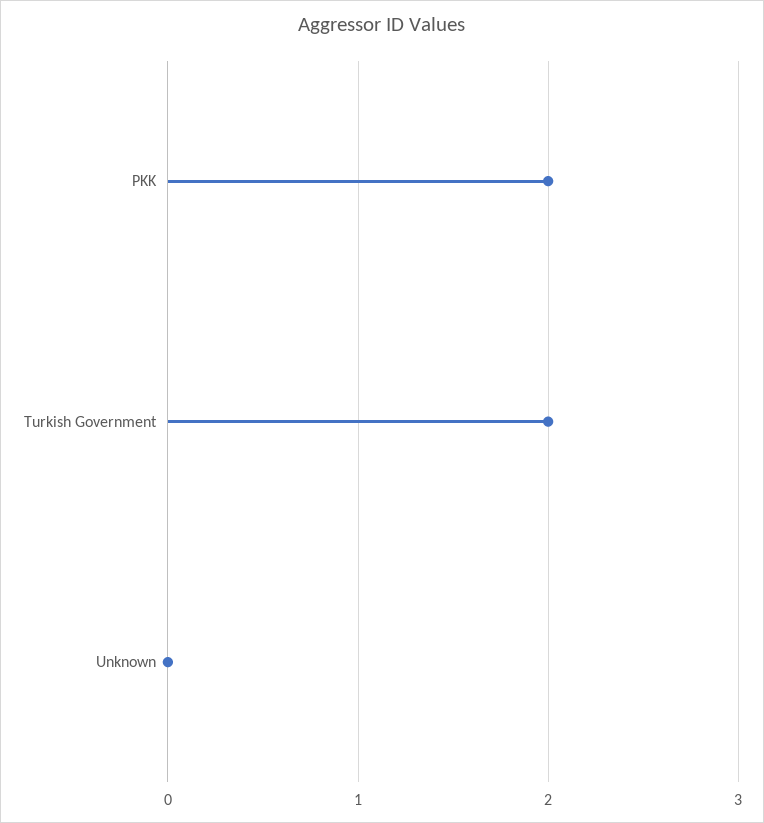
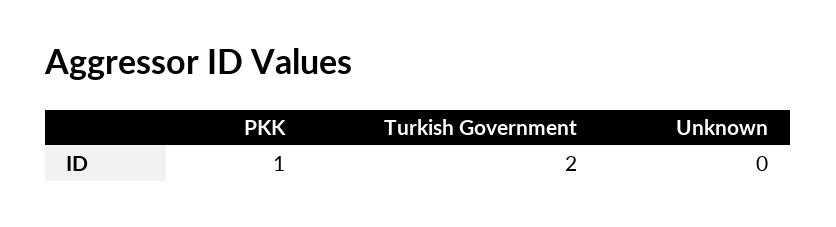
  {
-   "PKK": 2,
+   "PKK": 1,
    "Turkish Government": 2,
    "Unknown": 0
  }

